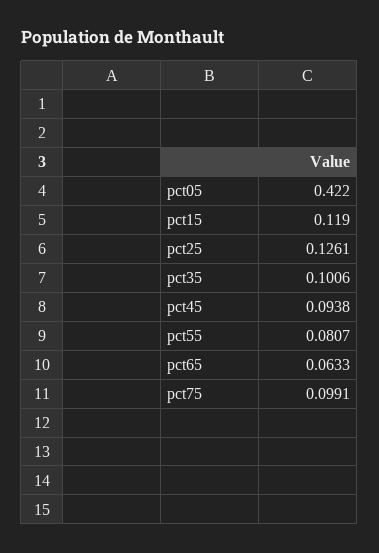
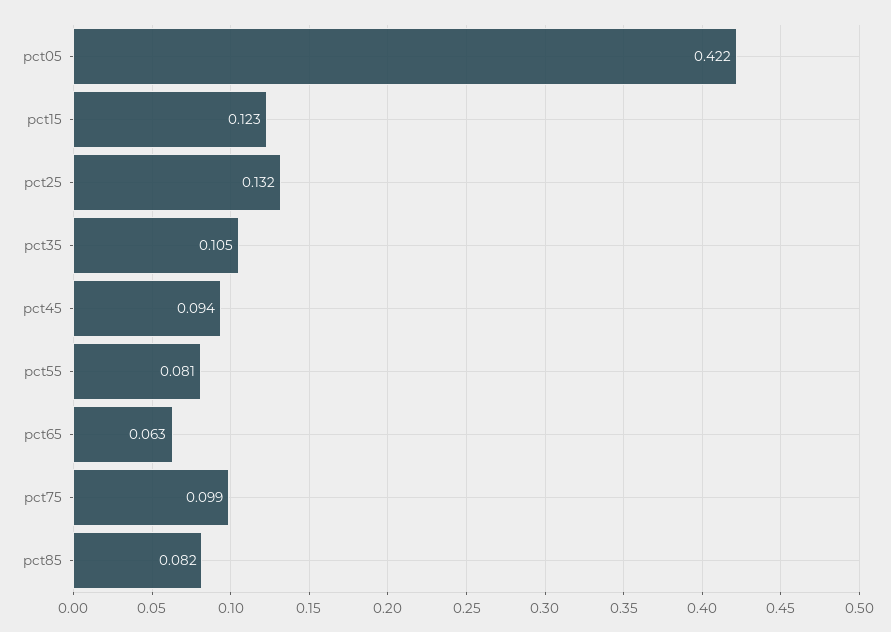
  {
    "pct05": 0.422,
-   "pct15": 0.119,
+   "pct15": 0.123,
-   "pct25": 0.1261,
+   "pct25": 0.132,
-   "pct35": 0.1006,
+   "pct35": 0.105,
    "pct45": 0.0938,
    "pct55": 0.0807,
    "pct65": 0.0633,
-   "pct75": 0.0991
+   "pct75": 0.0991,
+   "pct85": 0.082
  }

